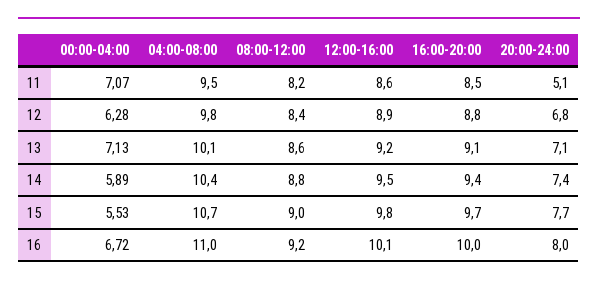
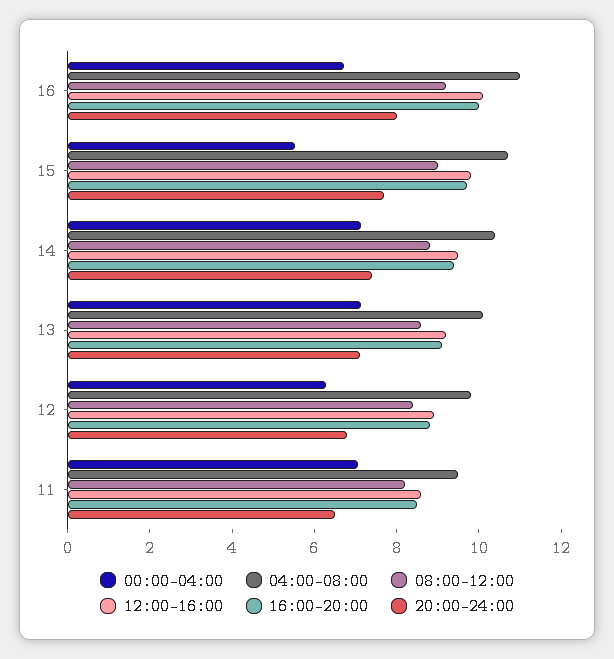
  {
    "00:00-04:00": {
      "11": 7.07,
      "12": 6.28,
      "13": 7.13,
-     "14": 5.89,
+     "14": 7,
      "15": 5.53,
      "16": 6.72
    },
    "04:00-08:00": {
      "11": 9.5,
      "12": 9.8,
      "13": 10.1,
      "14": 10.4,
      "15": 10.7,
      "16": 11
    },
    "08:00-12:00": {
      "11": 8.2,
      "12": 8.4,
      "13": 8.6,
      "14": 8.8,
      "15": 9,
      "16": 9.2
    },
    "12:00-16:00": {
      "11": 8.6,
      "12": 8.9,
      "13": 9.2,
      "14": 9.5,
      "15": 9.8,
      "16": 10.1
    },
    "16:00-20:00": {
      "11": 8.5,
      "12": 8.8,
      "13": 9.1,
      "14": 9.4,
      "15": 9.7,
      "16": 10
    },
    "20:00-24:00": {
-     "11": 5.1,
+     "11": 6.5,
      "12": 6.8,
      "13": 7.1,
      "14": 7.4,
      "15": 7.7,
      "16": 8
    }
  }

